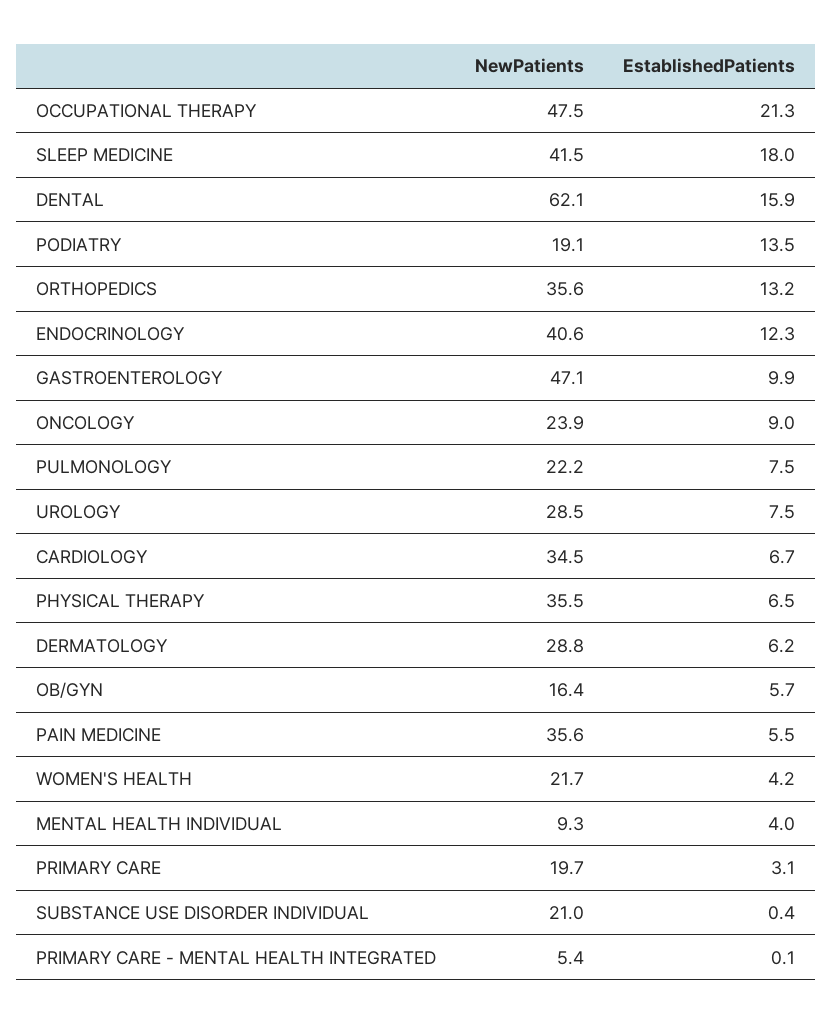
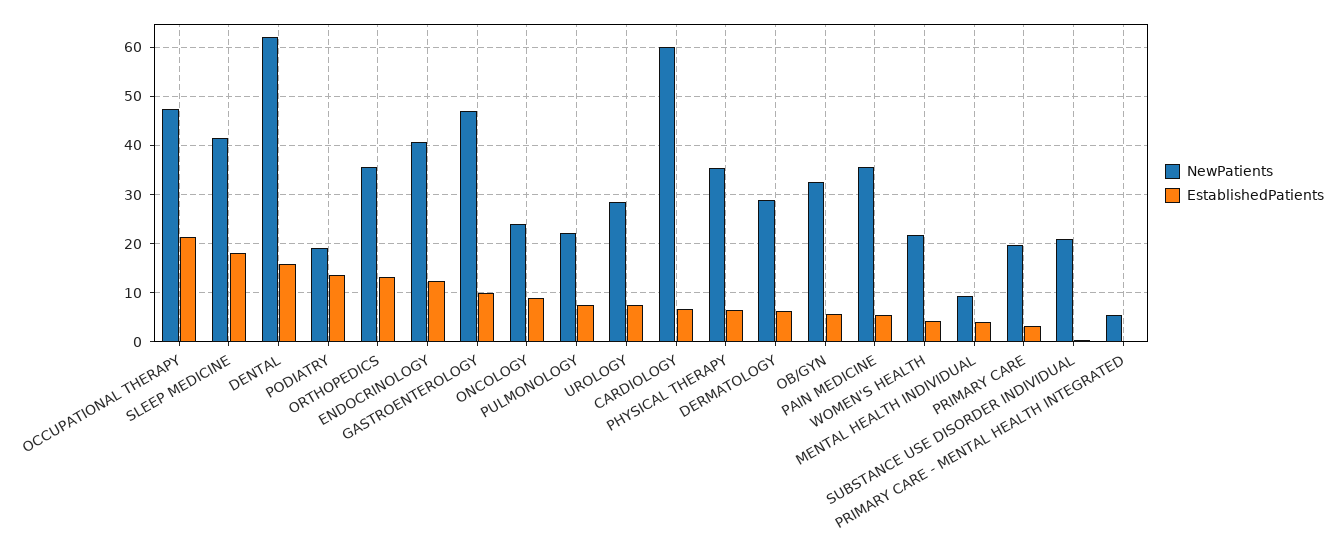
  {
    "NewPatients": {
      "OCCUPATIONAL THERAPY": 47.5,
      "SLEEP MEDICINE": 41.5,
      "DENTAL": 62.1,
      "PODIATRY": 19.1,
      "ORTHOPEDICS": 35.6,
      "ENDOCRINOLOGY": 40.6,
      "GASTROENTEROLOGY": 47.1,
      "ONCOLOGY": 23.9,
      "PULMONOLOGY": 22.2,
      "UROLOGY": 28.5,
-     "CARDIOLOGY": 34.5,
+     "CARDIOLOGY": 60,
      "PHYSICAL THERAPY": 35.5,
      "DERMATOLOGY": 28.8,
-     "OB/GYN": 16.4,
+     "OB/GYN": 32,
      "PAIN MEDICINE": 35.6,
      "WOMEN'S HEALTH": 21.7,
      "MENTAL HEALTH INDIVIDUAL": 9.3,
      "PRIMARY CARE": 19.7,
      "SUBSTANCE USE DISORDER INDIVIDUAL": 21,
      "PRIMARY CARE - MENTAL HEALTH INTEGRATED": 5.4
    },
    "EstablishedPatients": {
      "OCCUPATIONAL THERAPY": 21.3,
      "SLEEP MEDICINE": 18,
      "DENTAL": 15.9,
      "PODIATRY": 13.5,
      "ORTHOPEDICS": 13.2,
      "ENDOCRINOLOGY": 12.3,
      "GASTROENTEROLOGY": 9.9,
      "ONCOLOGY": 9,
      "PULMONOLOGY": 7.5,
      "UROLOGY": 7.5,
      "CARDIOLOGY": 6.7,
      "PHYSICAL THERAPY": 6.5,
      "DERMATOLOGY": 6.2,
      "OB/GYN": 5.7,
      "PAIN MEDICINE": 5.5,
      "WOMEN'S HEALTH": 4.2,
      "MENTAL HEALTH INDIVIDUAL": 4,
      "PRIMARY CARE": 3.1,
      "SUBSTANCE USE DISORDER INDIVIDUAL": 0.4,
      "PRIMARY CARE - MENTAL HEALTH INTEGRATED": 0.1
    }
  }

